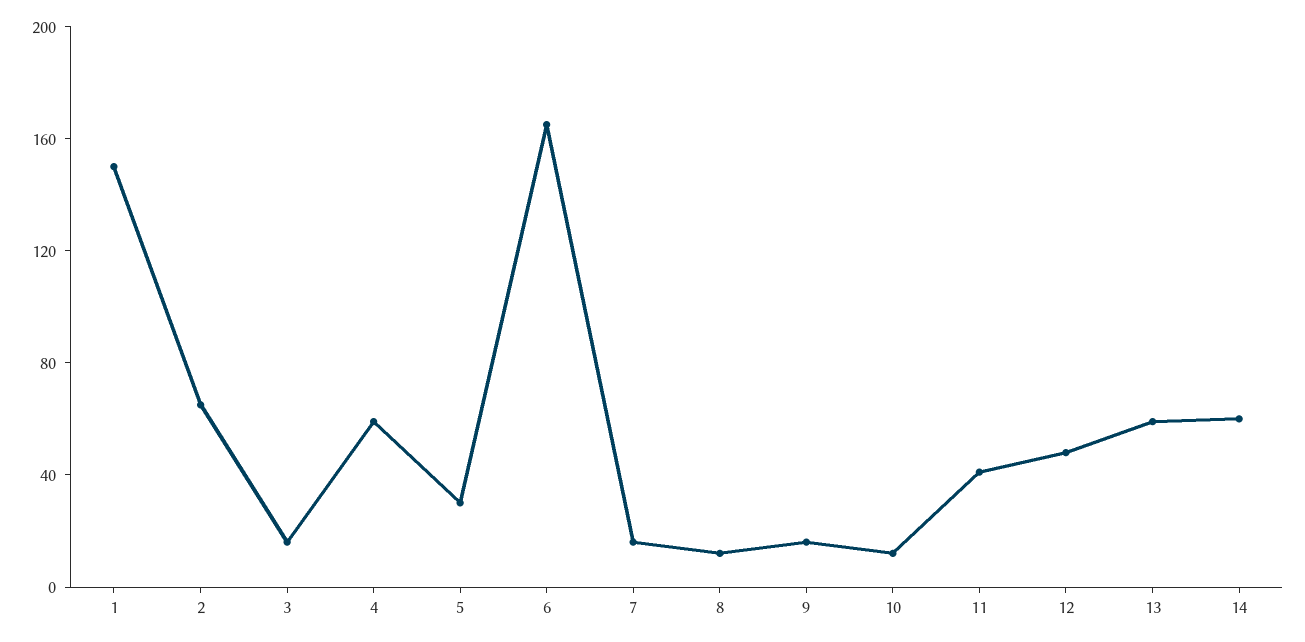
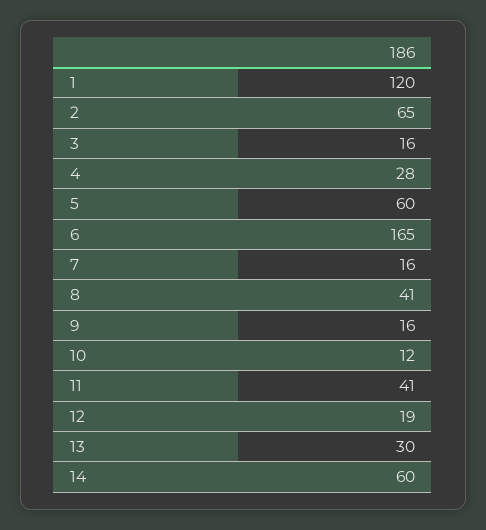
  {
-   "1": 150,
+   "1": 120,
    "2": 65,
    "3": 16,
-   "4": 60,
+   "4": 28,
-   "5": 30,
+   "5": 60,
    "6": 165,
    "7": 16,
-   "8": 10,
+   "8": 41,
    "9": 16,
    "10": 12,
    "11": 41,
-   "12": 50,
+   "12": 19,
-   "13": 60,
+   "13": 30,
    "14": 60
  }

